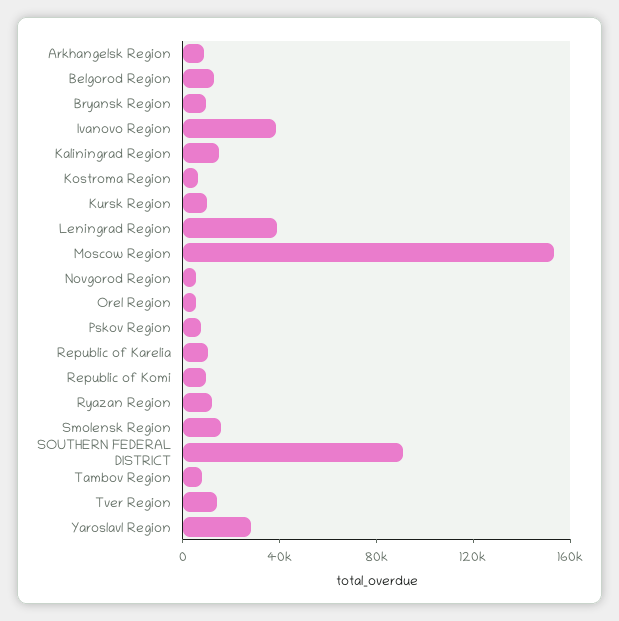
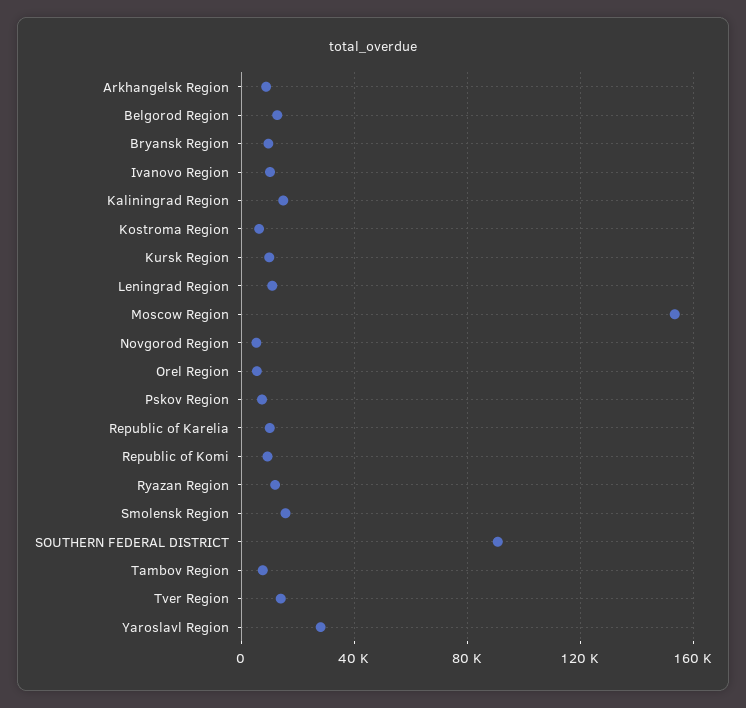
  {
    "Arkhangelsk Region": 10000,
    "Belgorod Region": 15000,
    "Bryansk Region": 10000,
-   "Ivanovo Region": 40000,
+   "Ivanovo Region": 10000,
    "Kaliningrad Region": 15000,
    "Kostroma Region": 5000,
    "Kursk Region": 10000,
-   "Leningrad Region": 40000,
+   "Leningrad Region": 10000,
    "Moscow Region": 155000,
    "Novgorod Region": 5000,
    "Orel Region": 5000,
    "Pskov Region": 5000,
    "Republic of Karelia": 10000,
    "Republic of Komi": 10000,
    "Ryazan Region": 10000,
    "Smolensk Region": 15000,
    "SOUTHERN FEDERAL DISTRICT": 90000,
    "Tambov Region": 10000,
    "Tver Region": 15000,
    "Yaroslavl Region": 30000
  }

